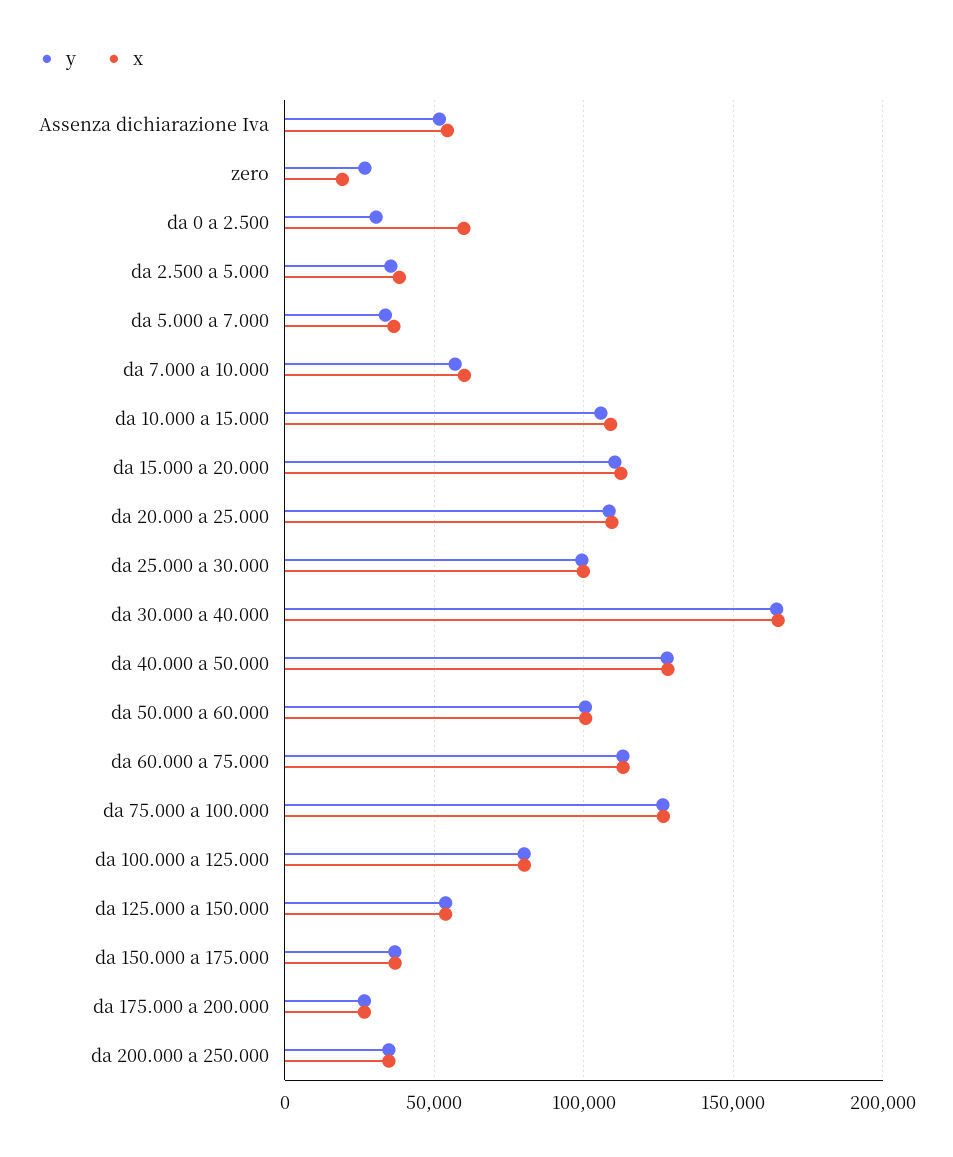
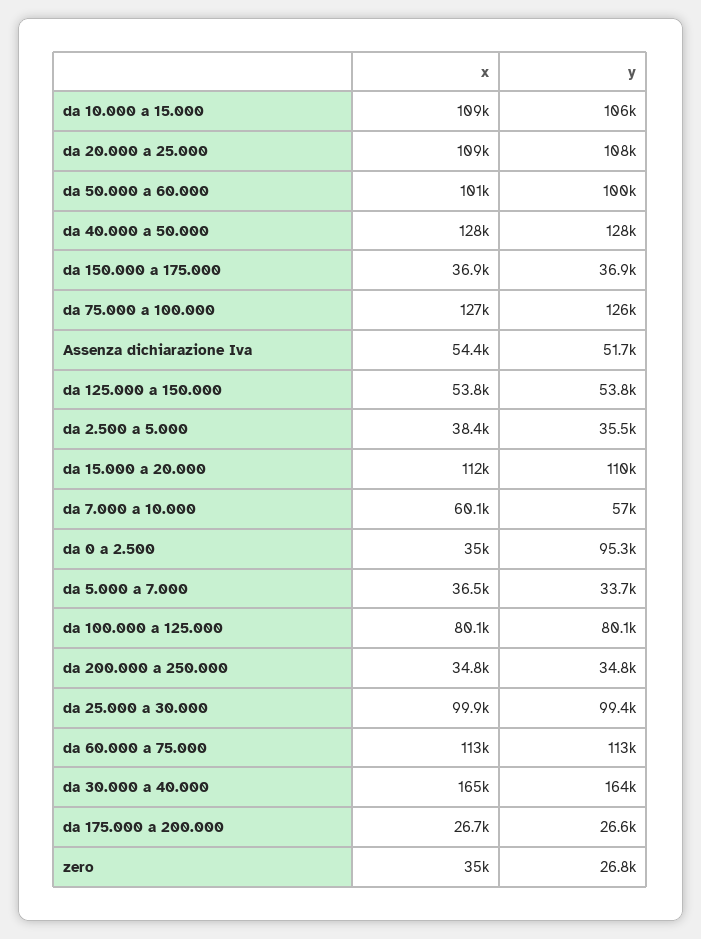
  {
    "y": {
      "Assenza dichiarazione Iva": 51700,
      "zero": 26800,
-     "da 0 a 2.500": 30000,
+     "da 0 a 2.500": 95300,
      "da 2.500 a 5.000": 35500,
      "da 5.000 a 7.000": 33700,
      "da 7.000 a 10.000": 57000,
      "da 10.000 a 15.000": 106000,
      "da 15.000 a 20.000": 110000,
      "da 20.000 a 25.000": 108000,
      "da 25.000 a 30.000": 99400,
      "da 30.000 a 40.000": 164000,
      "da 40.000 a 50.000": 128000,
      "da 50.000 a 60.000": 100000,
      "da 60.000 a 75.000": 113000,
      "da 75.000 a 100.000": 126000,
      "da 100.000 a 125.000": 80100,
      "da 125.000 a 150.000": 53800,
      "da 150.000 a 175.000": 36900,
      "da 175.000 a 200.000": 26600,
      "da 200.000 a 250.000": 34800
    },
    "x": {
      "Assenza dichiarazione Iva": 54400,
-     "zero": 20000,
+     "zero": 35000,
-     "da 0 a 2.500": 60000,
+     "da 0 a 2.500": 35000,
      "da 2.500 a 5.000": 38400,
      "da 5.000 a 7.000": 36500,
      "da 7.000 a 10.000": 60100,
      "da 10.000 a 15.000": 109000,
      "da 15.000 a 20.000": 112000,
      "da 20.000 a 25.000": 109000,
      "da 25.000 a 30.000": 99900,
      "da 30.000 a 40.000": 165000,
      "da 40.000 a 50.000": 128000,
      "da 50.000 a 60.000": 101000,
      "da 60.000 a 75.000": 113000,
      "da 75.000 a 100.000": 127000,
      "da 100.000 a 125.000": 80100,
      "da 125.000 a 150.000": 53800,
      "da 150.000 a 175.000": 36900,
      "da 175.000 a 200.000": 26700,
      "da 200.000 a 250.000": 34800
    }
  }

